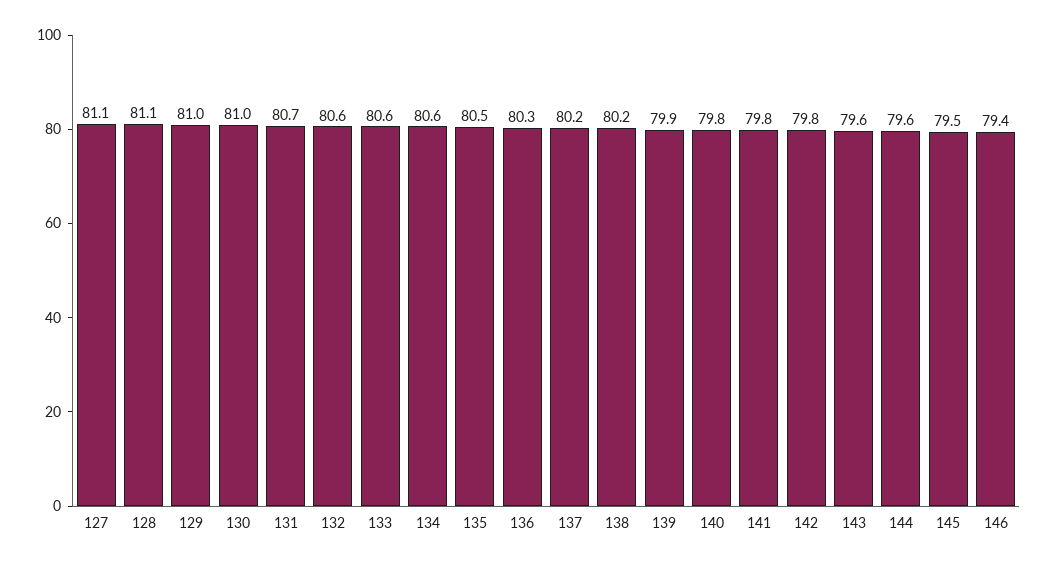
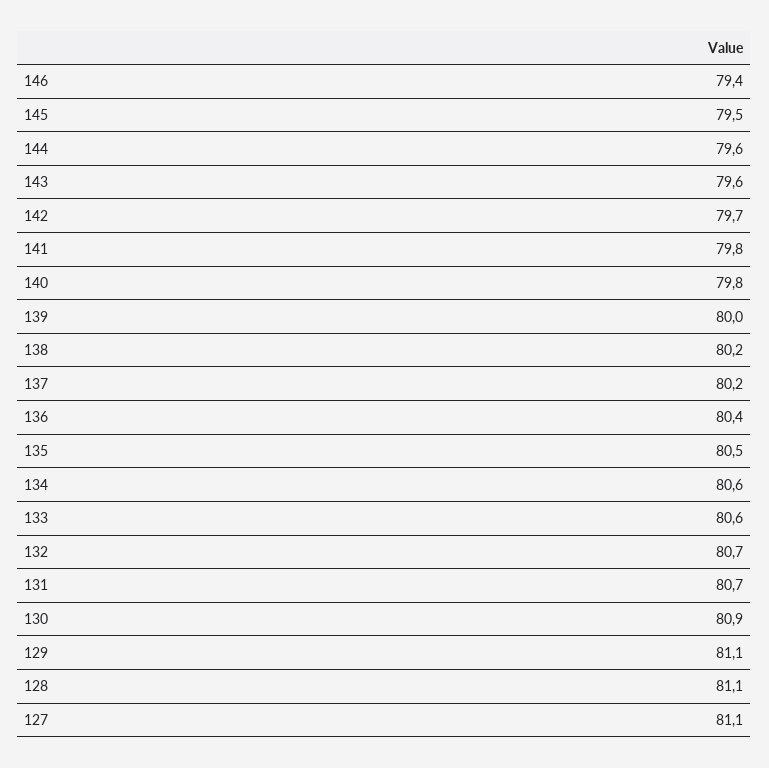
  {
    "127": 81.1,
    "128": 81.1,
-   "129": 81,
+   "129": 81.1,
-   "130": 81,
+   "130": 80.9,
    "131": 80.7,
-   "132": 80.6,
+   "132": 80.7,
    "133": 80.6,
    "134": 80.6,
    "135": 80.5,
-   "136": 80.3,
+   "136": 80.4,
    "137": 80.2,
    "138": 80.2,
-   "139": 79.9,
+   "139": 80,
    "140": 79.8,
    "141": 79.8,
-   "142": 79.8,
+   "142": 79.7,
    "143": 79.6,
    "144": 79.6,
    "145": 79.5,
    "146": 79.4
  }

